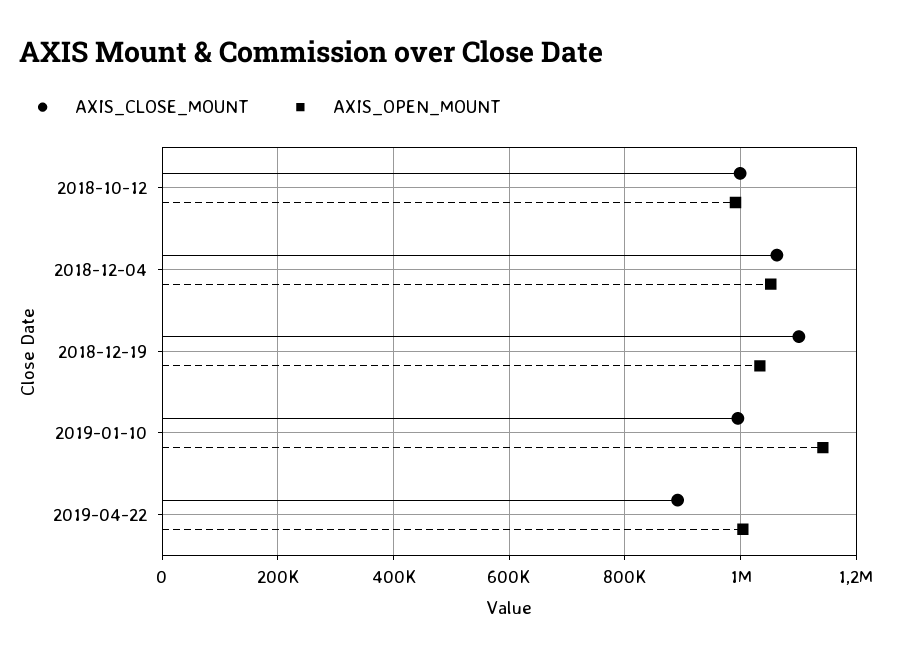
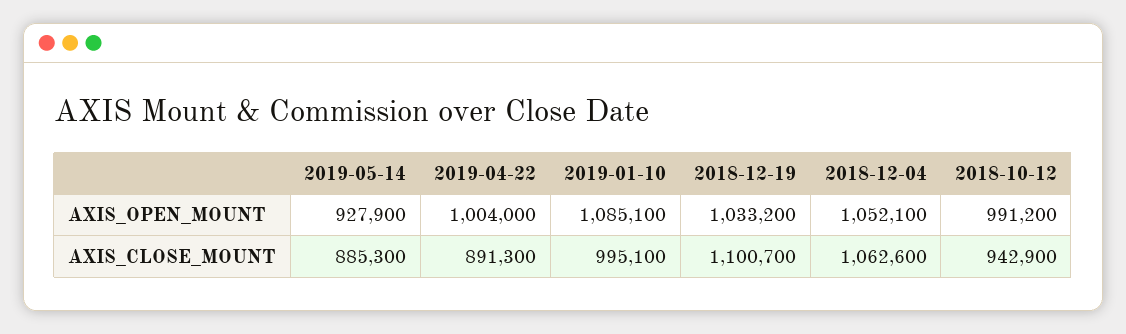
  {
    "AXIS_CLOSE_MOUNT": {
-     "2018-10-12": 1000000,
+     "2018-10-12": 942900,
      "2018-12-04": 1062600,
      "2018-12-19": 1100700,
      "2019-01-10": 995100,
-     "2019-04-22": 891300
+     "2019-04-22": 891300,
+     "2019-05-14": 885300
    },
    "AXIS_OPEN_MOUNT": {
      "2018-10-12": 991200,
      "2018-12-04": 1052100,
      "2018-12-19": 1033200,
-     "2019-01-10": 1140000,
+     "2019-01-10": 1085100,
-     "2019-04-22": 1004000
+     "2019-04-22": 1004000,
+     "2019-05-14": 927900
    }
  }

